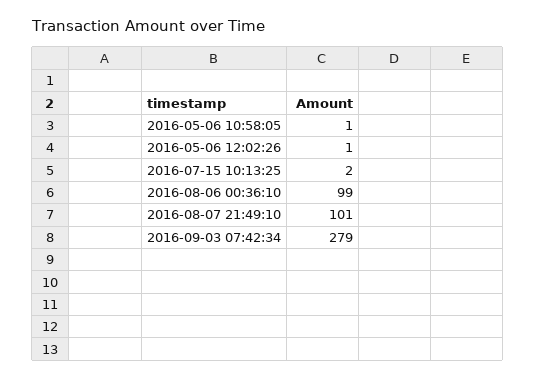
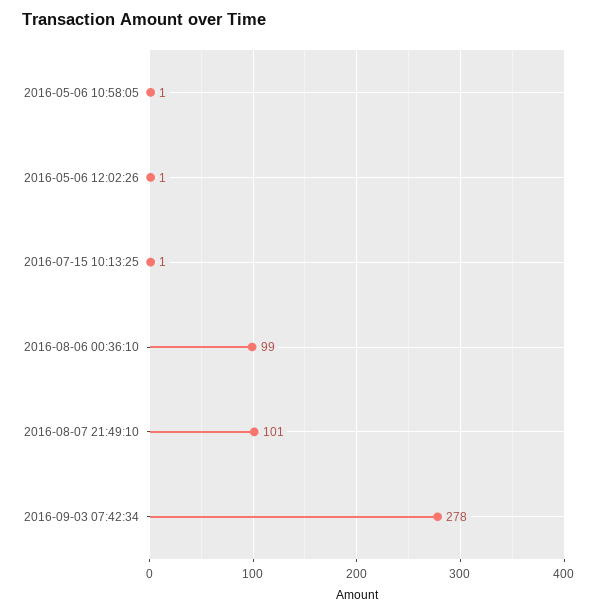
  {
    "2016-05-06 10:58:05": 1,
    "2016-05-06 12:02:26": 1,
-   "2016-07-15 10:13:25": 2,
+   "2016-07-15 10:13:25": 1,
    "2016-08-06 00:36:10": 99,
    "2016-08-07 21:49:10": 101,
-   "2016-09-03 07:42:34": 279
+   "2016-09-03 07:42:34": 278
  }

